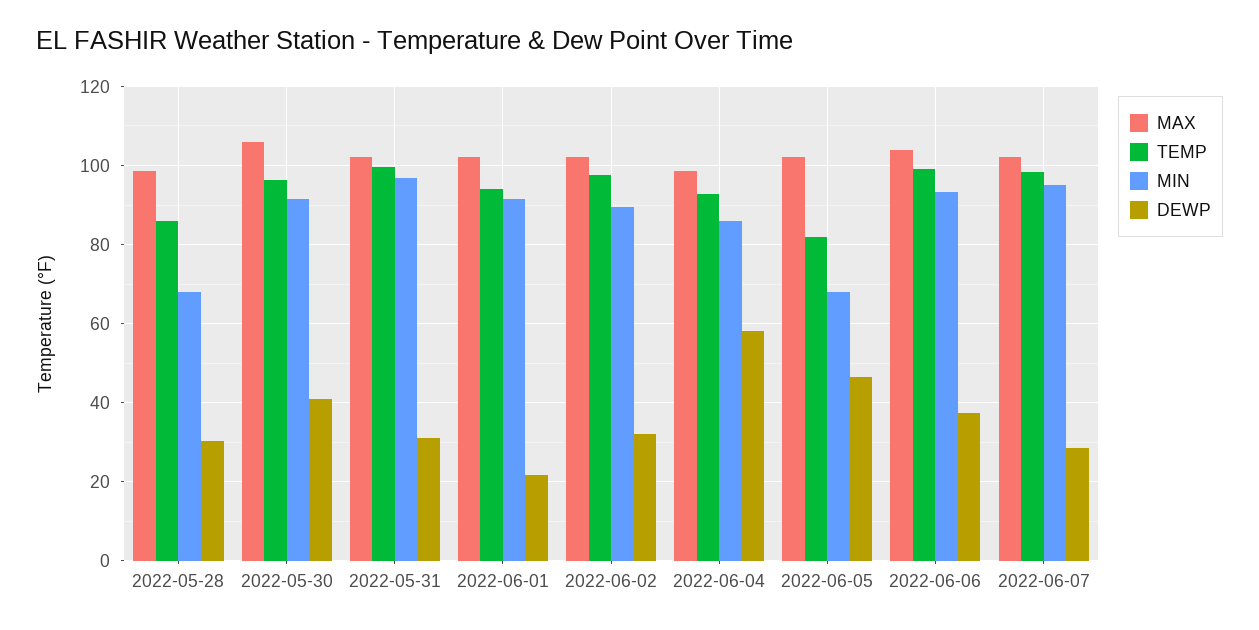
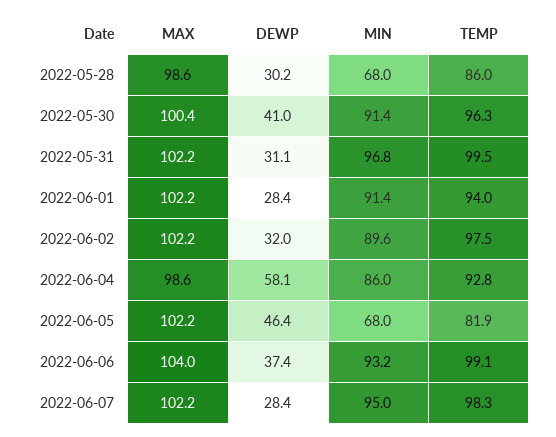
  {
    "MAX": {
      "2022-05-28": 98.6,
-     "2022-05-30": 106,
+     "2022-05-30": 100.4,
      "2022-05-31": 102.2,
      "2022-06-01": 102.2,
      "2022-06-02": 102.2,
      "2022-06-04": 98.6,
      "2022-06-05": 102.2,
      "2022-06-06": 104,
      "2022-06-07": 102.2
    },
    "TEMP": {
      "2022-05-28": 86,
      "2022-05-30": 96.3,
      "2022-05-31": 99.5,
      "2022-06-01": 94,
      "2022-06-02": 97.5,
      "2022-06-04": 92.8,
      "2022-06-05": 81.9,
      "2022-06-06": 99.1,
      "2022-06-07": 98.3
    },
    "MIN": {
      "2022-05-28": 68,
      "2022-05-30": 91.4,
      "2022-05-31": 96.8,
      "2022-06-01": 91.4,
      "2022-06-02": 89.6,
      "2022-06-04": 86,
      "2022-06-05": 68,
      "2022-06-06": 93.2,
      "2022-06-07": 95
    },
    "DEWP": {
      "2022-05-28": 30.2,
      "2022-05-30": 41,
      "2022-05-31": 31.1,
-     "2022-06-01": 22,
+     "2022-06-01": 28.4,
      "2022-06-02": 32,
      "2022-06-04": 58.1,
      "2022-06-05": 46.4,
      "2022-06-06": 37.4,
      "2022-06-07": 28.4
    }
  }

